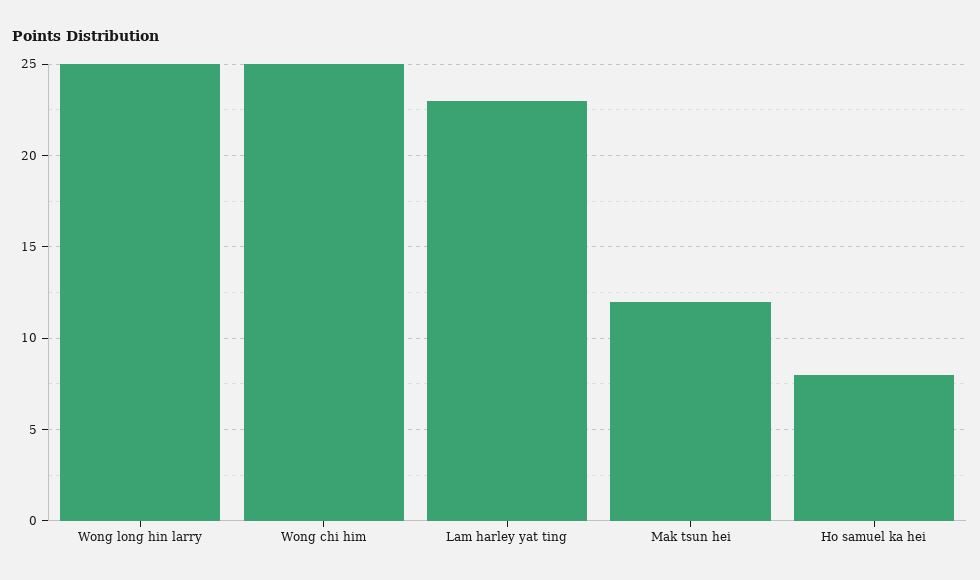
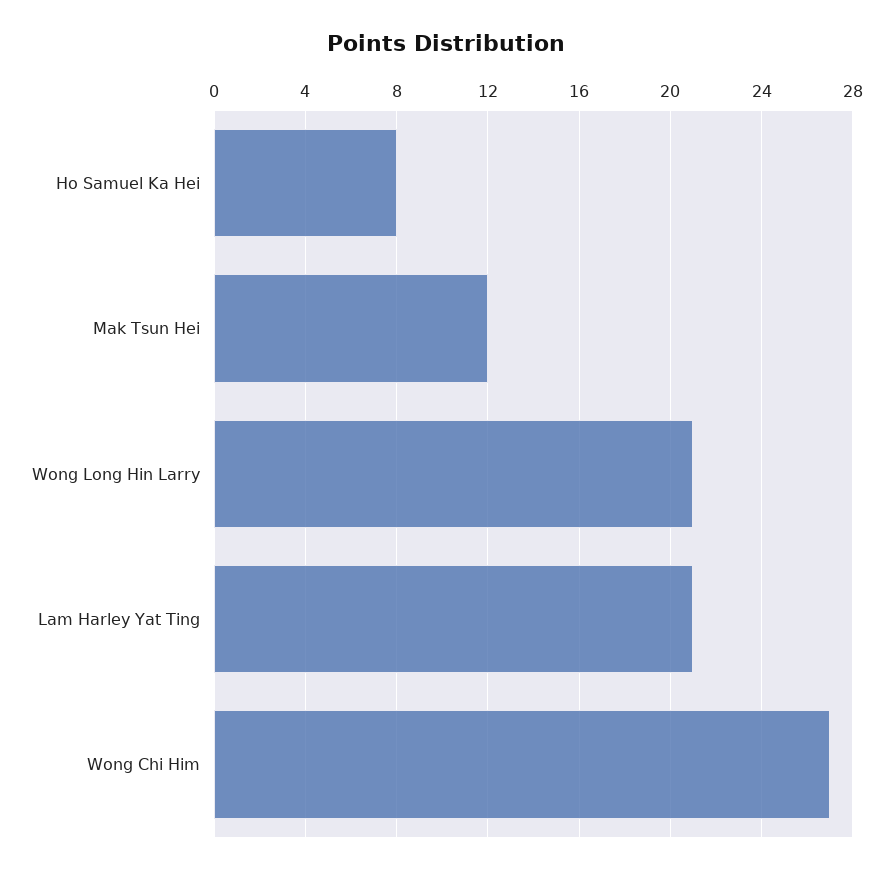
  {
-   "Wong long hin larry": 25,
+   "Wong long hin larry": 21,
-   "Wong chi him": 25,
+   "Wong chi him": 27,
-   "Lam harley yat ting": 23,
+   "Lam harley yat ting": 21,
    "Mak tsun hei": 12,
    "Ho samuel ka hei": 8
  }

